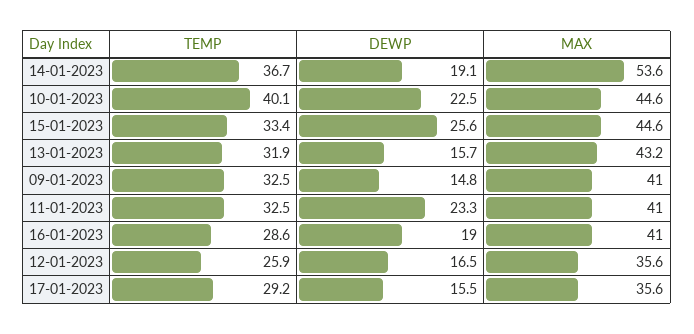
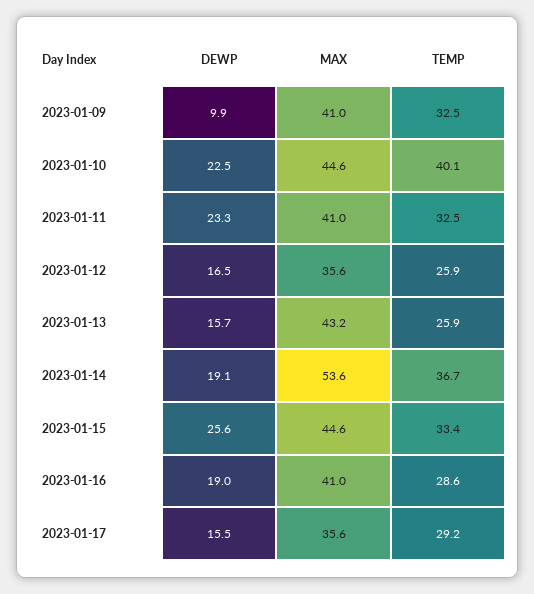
  {
    "TEMP": {
      "14-01-2023": 36.7,
      "10-01-2023": 40.1,
      "15-01-2023": 33.4,
-     "13-01-2023": 31.9,
+     "13-01-2023": 25.9,
      "09-01-2023": 32.5,
      "11-01-2023": 32.5,
      "16-01-2023": 28.6,
      "12-01-2023": 25.9,
      "17-01-2023": 29.2
    },
    "DEWP": {
      "14-01-2023": 19.1,
      "10-01-2023": 22.5,
      "15-01-2023": 25.6,
      "13-01-2023": 15.7,
-     "09-01-2023": 14.8,
+     "09-01-2023": 9.9,
      "11-01-2023": 23.3,
      "16-01-2023": 19,
      "12-01-2023": 16.5,
      "17-01-2023": 15.5
    },
    "MAX": {
      "14-01-2023": 53.6,
      "10-01-2023": 44.6,
      "15-01-2023": 44.6,
      "13-01-2023": 43.2,
      "09-01-2023": 41,
      "11-01-2023": 41,
      "16-01-2023": 41,
      "12-01-2023": 35.6,
      "17-01-2023": 35.6
    }
  }

